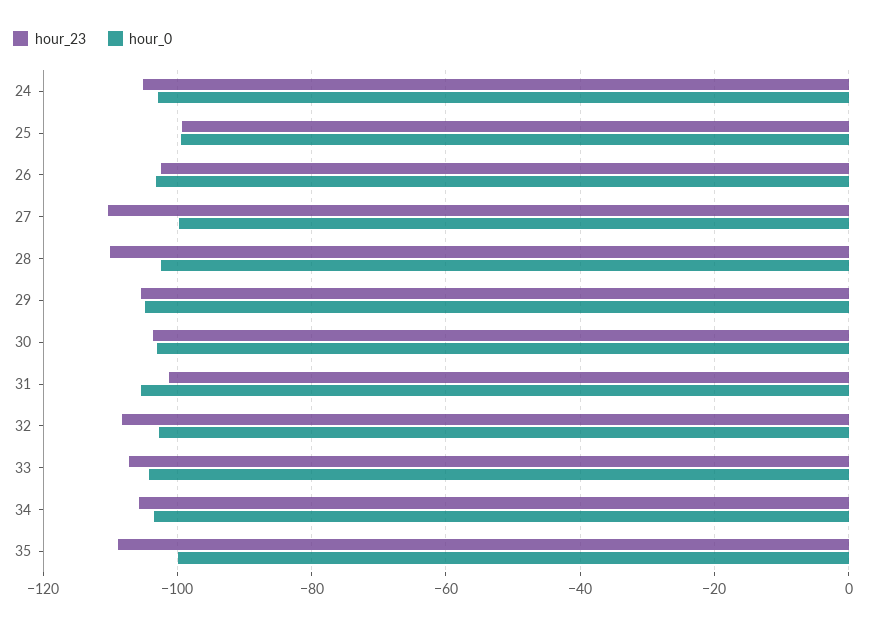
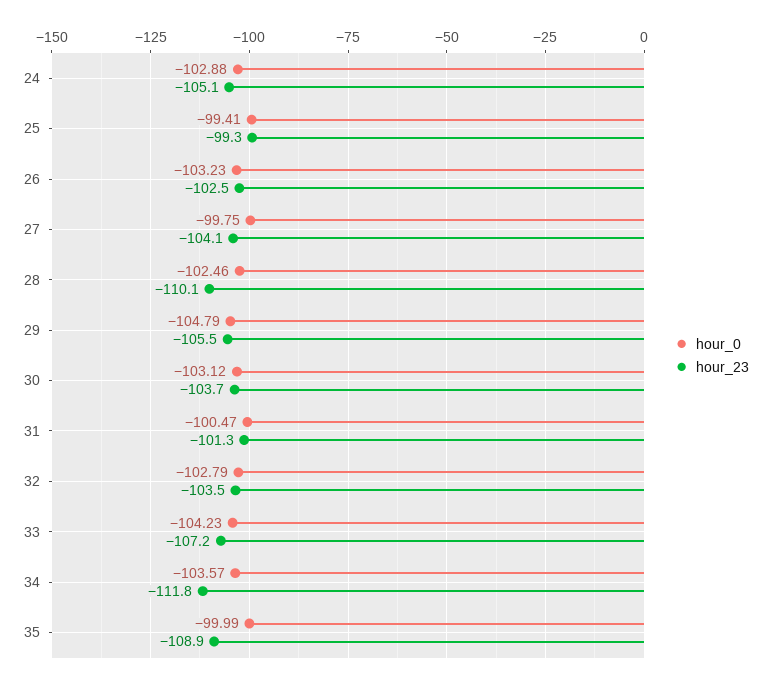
  {
    "hour_23": {
      "24": -105.1,
      "25": -99.3,
      "26": -102.5,
-     "27": -110,
+     "27": -104.1,
      "28": -110.1,
      "29": -105.5,
      "30": -103.7,
      "31": -101.3,
-     "32": -108,
+     "32": -103.5,
      "33": -107.2,
-     "34": -106,
+     "34": -111.8,
      "35": -108.9
    },
    "hour_0": {
      "24": -102.88,
      "25": -99.41,
      "26": -103.23,
      "27": -99.75,
      "28": -102.46,
      "29": -104.79,
      "30": -103.12,
-     "31": -106,
+     "31": -100.47,
      "32": -102.79,
      "33": -104.23,
      "34": -103.57,
      "35": -99.99
    }
  }

